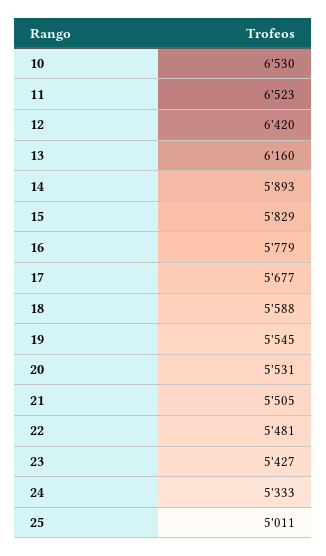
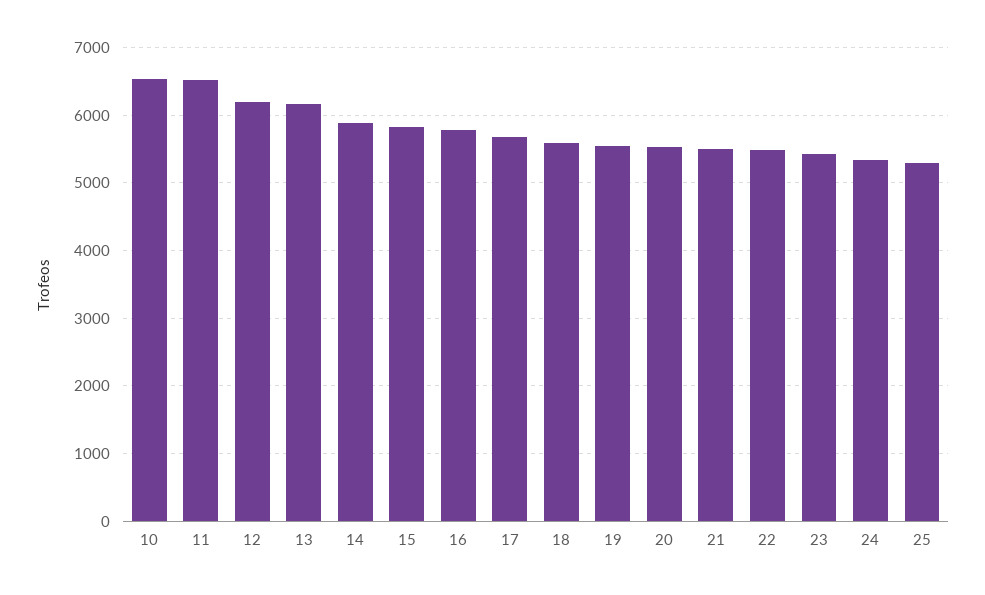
  {
    "10": 6530,
    "11": 6523,
-   "12": 6420,
+   "12": 6200,
    "13": 6160,
    "14": 5893,
    "15": 5829,
    "16": 5779,
    "17": 5677,
    "18": 5588,
    "19": 5545,
    "20": 5531,
    "21": 5505,
    "22": 5481,
    "23": 5427,
    "24": 5333,
-   "25": 5011
+   "25": 5300
  }

